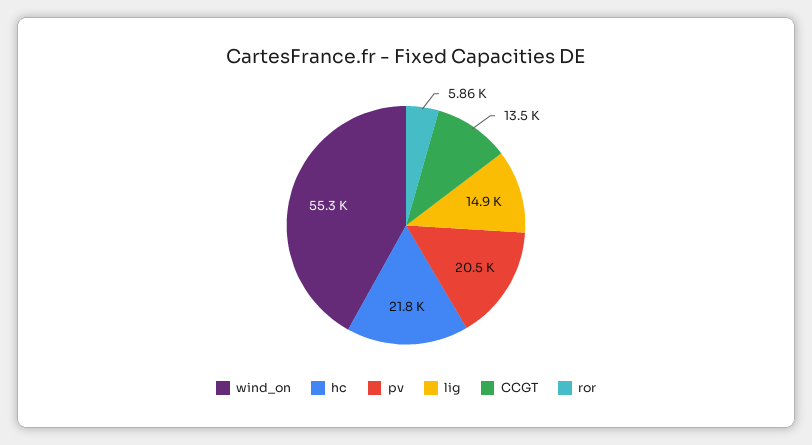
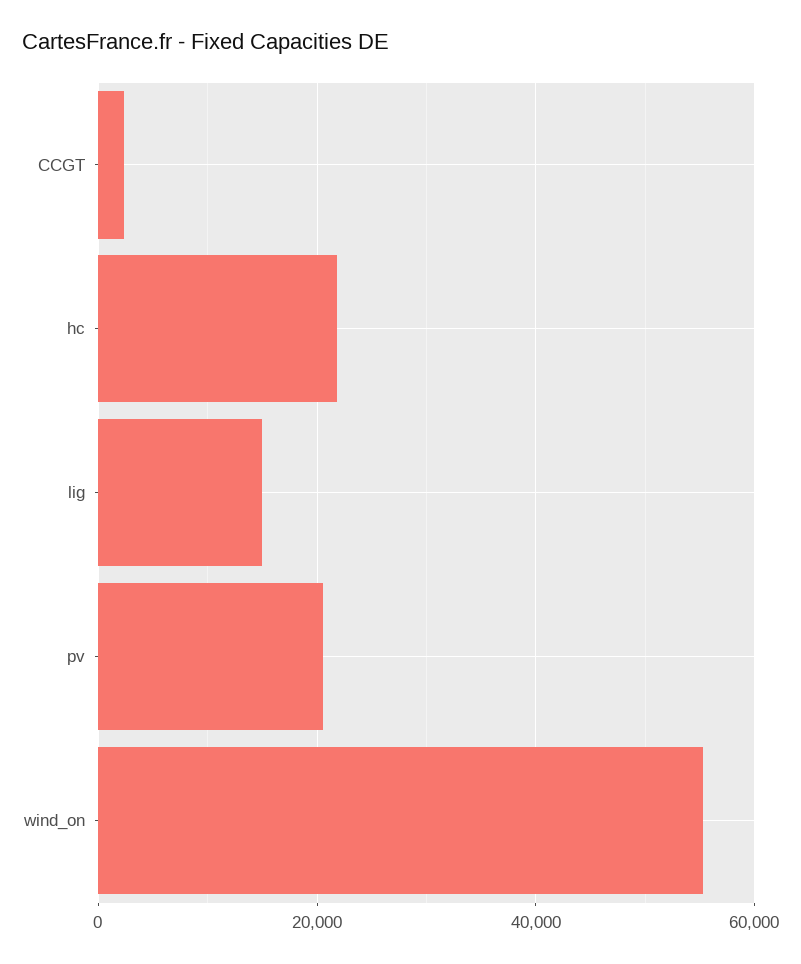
  {
    "wind_on": 55300,
    "hc": 21800,
    "pv": 20500,
    "lig": 14900,
-   "CCGT": 13500,
+   "CCGT": 2000
-   "ror": 5860
  }

